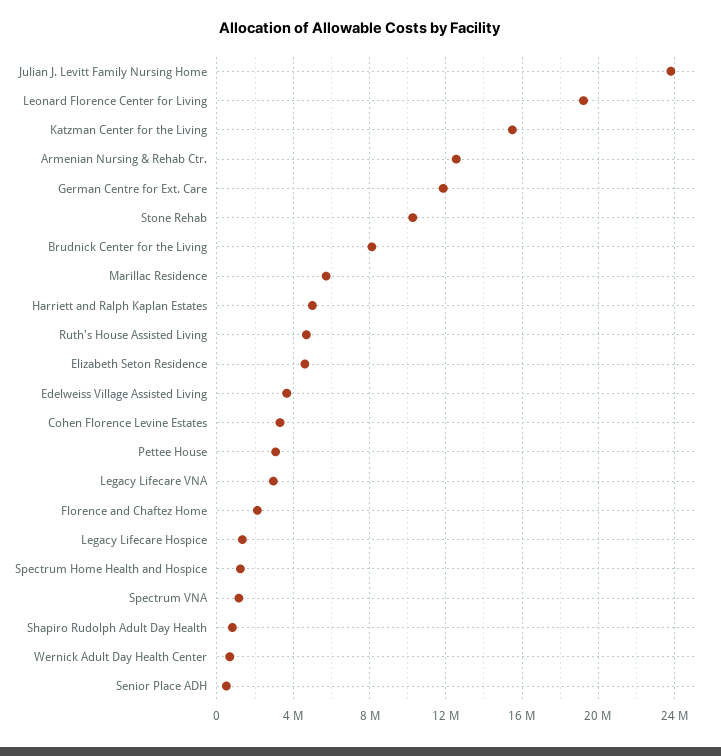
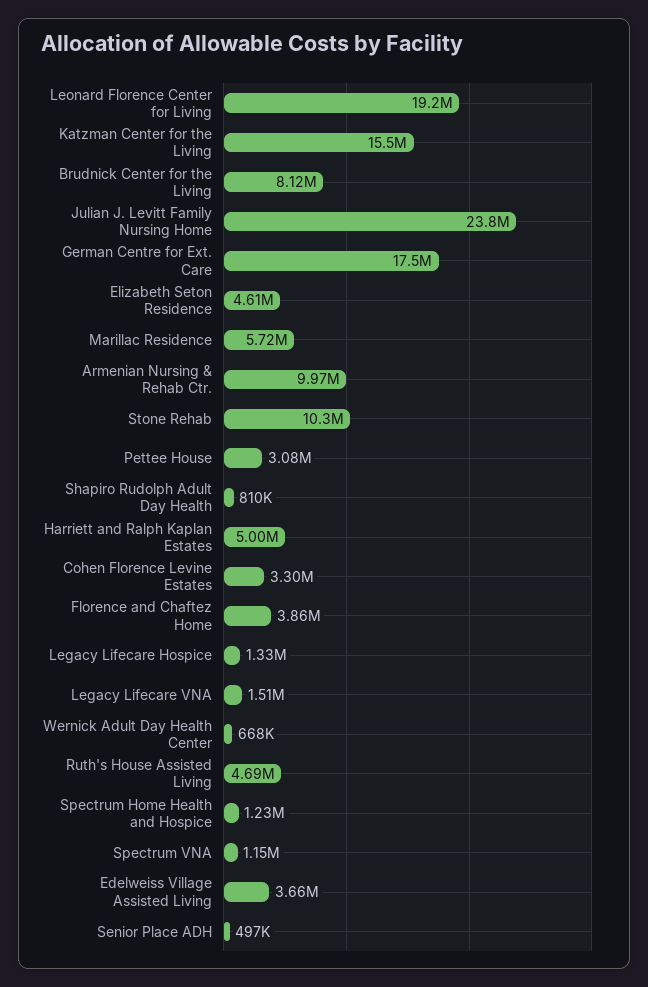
  {
    "Julian J. Levitt Family Nursing Home": 23800000,
    "Leonard Florence Center for Living": 19200000,
    "Katzman Center for the Living": 15500000,
-   "Armenian Nursing & Rehab Ctr.": 12500000,
+   "Armenian Nursing & Rehab Ctr.": 9970000,
-   "German Centre for Ext. Care": 12000000,
+   "German Centre for Ext. Care": 17500000,
    "Stone Rehab": 10300000,
    "Brudnick Center for the Living": 8120000,
    "Marillac Residence": 5720000,
    "Harriett and Ralph Kaplan Estates": 5000000,
    "Ruth's House Assisted Living": 4690000,
    "Elizabeth Seton Residence": 4610000,
    "Edelweiss Village Assisted Living": 3660000,
    "Cohen Florence Levine Estates": 3300000,
    "Pettee House": 3080000,
-   "Legacy Lifecare VNA": 3000000,
+   "Legacy Lifecare VNA": 1510000,
-   "Florence and Chaftez Home": 2000000,
+   "Florence and Chaftez Home": 3860000,
    "Legacy Lifecare Hospice": 1330000,
    "Spectrum Home Health and Hospice": 1230000,
    "Spectrum VNA": 1150000,
    "Shapiro Rudolph Adult Day Health": 810000,
    "Wernick Adult Day Health Center": 668000,
    "Senior Place ADH": 497000
  }

